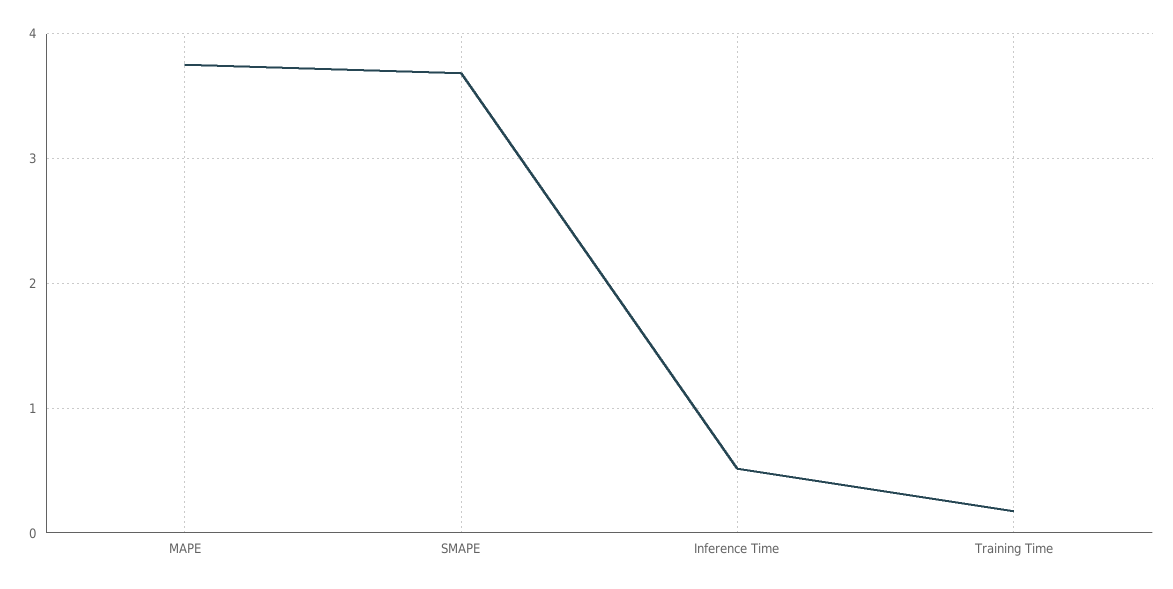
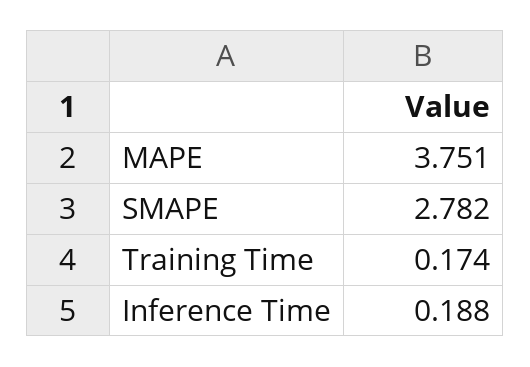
  {
    "MAPE": 3.751,
-   "SMAPE": 3.7,
+   "SMAPE": 2.782,
-   "Inference Time": 0.5,
+   "Inference Time": 0.188,
    "Training Time": 0.174
  }

